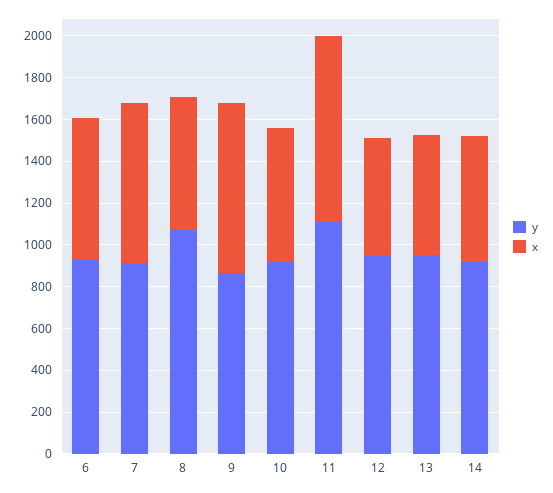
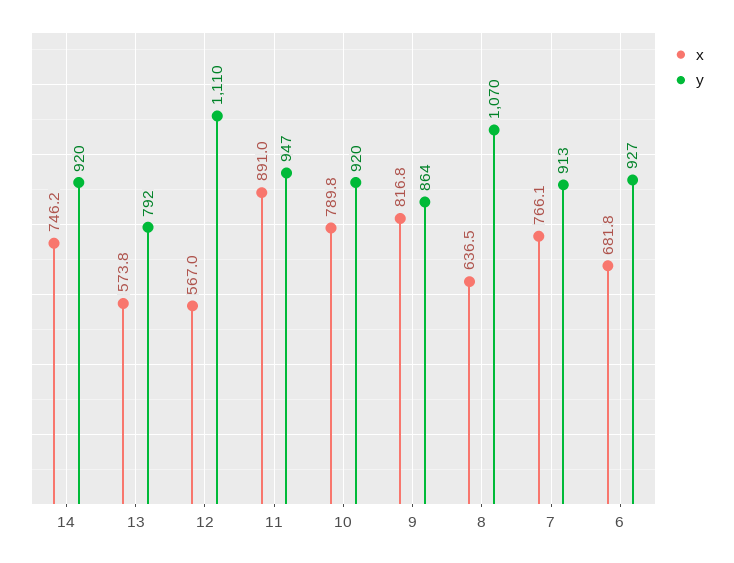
  {
    "y": {
      "6": 927,
      "7": 913,
      "8": 1070,
      "9": 864,
      "10": 920,
-     "11": 1100,
+     "11": 947,
-     "12": 950,
+     "12": 1110,
-     "13": 950,
+     "13": 792,
      "14": 920
    },
    "x": {
      "6": 681.8,
      "7": 766.1,
      "8": 636.5,
      "9": 816.8,
-     "10": 650,
+     "10": 789.8,
      "11": 891,
      "12": 567,
      "13": 573.8,
-     "14": 600
+     "14": 746.2
    }
  }

